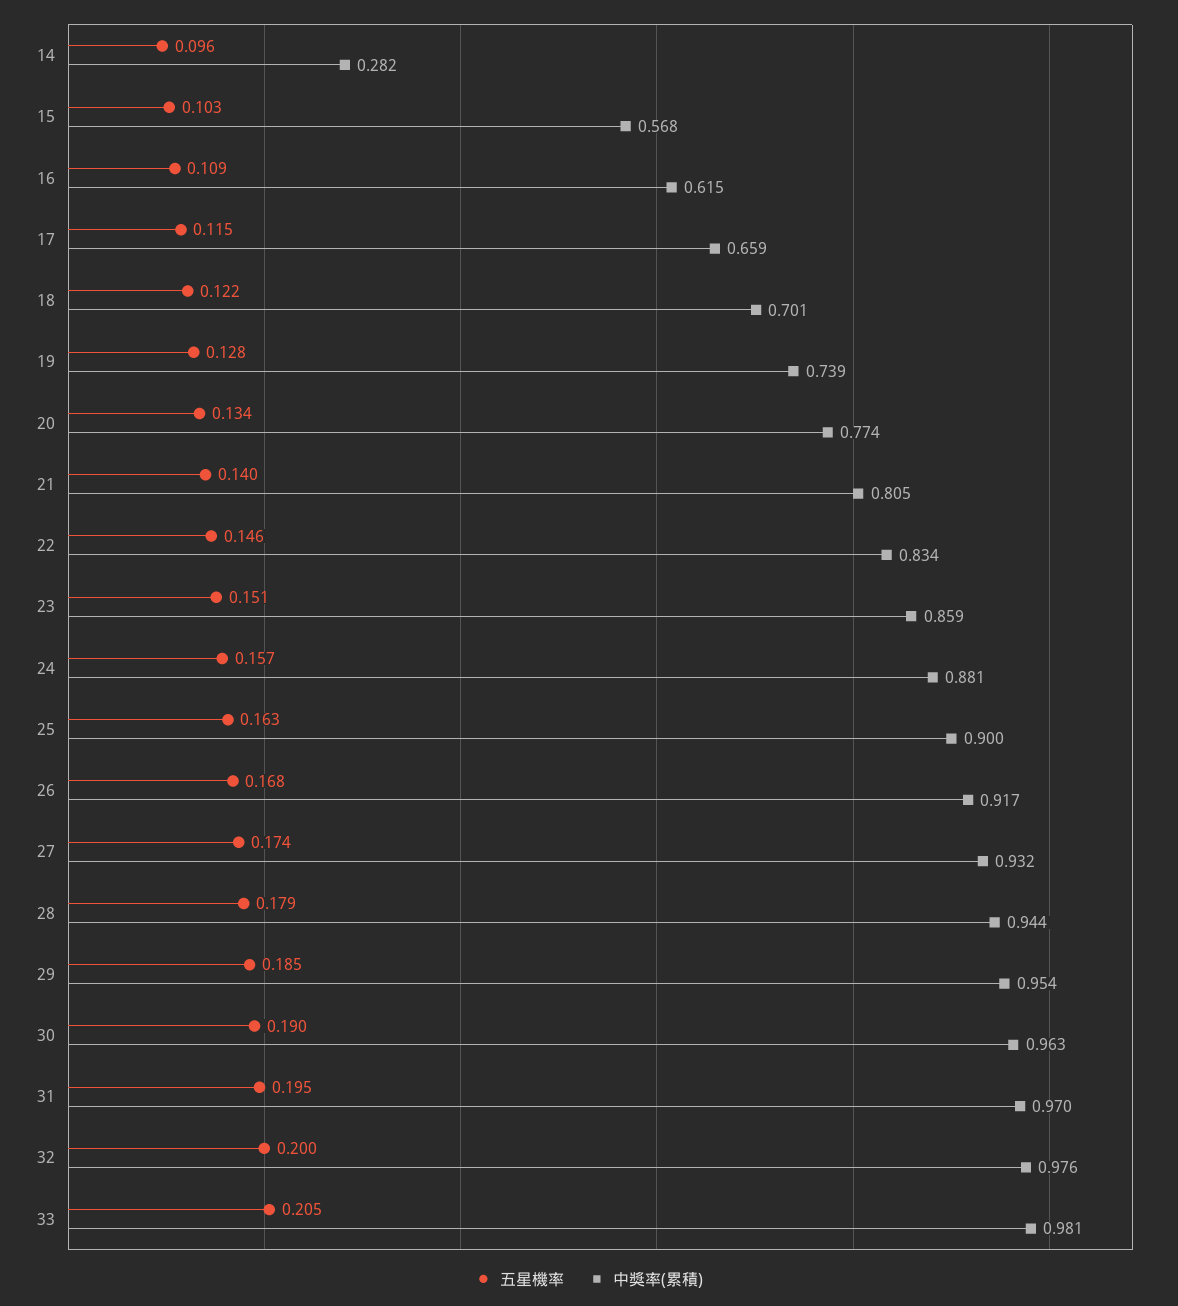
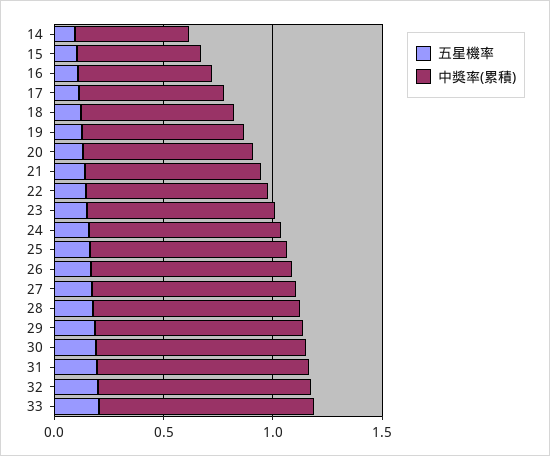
  {
    "五星機率": {
      "14": 0.096,
      "15": 0.103,
      "16": 0.109,
      "17": 0.115,
      "18": 0.122,
      "19": 0.128,
      "20": 0.134,
      "21": 0.14,
      "22": 0.146,
      "23": 0.151,
      "24": 0.157,
      "25": 0.163,
      "26": 0.168,
      "27": 0.174,
      "28": 0.179,
      "29": 0.185,
      "30": 0.19,
      "31": 0.195,
      "32": 0.2,
      "33": 0.205
    },
    "中獎率(累積)": {
-     "14": 0.282,
+     "14": 0.5,
      "15": 0.568,
      "16": 0.615,
      "17": 0.659,
      "18": 0.701,
      "19": 0.739,
      "20": 0.774,
      "21": 0.805,
      "22": 0.834,
      "23": 0.859,
      "24": 0.881,
      "25": 0.9,
      "26": 0.917,
      "27": 0.932,
      "28": 0.944,
      "29": 0.954,
      "30": 0.963,
      "31": 0.97,
      "32": 0.976,
      "33": 0.981
    }
  }

